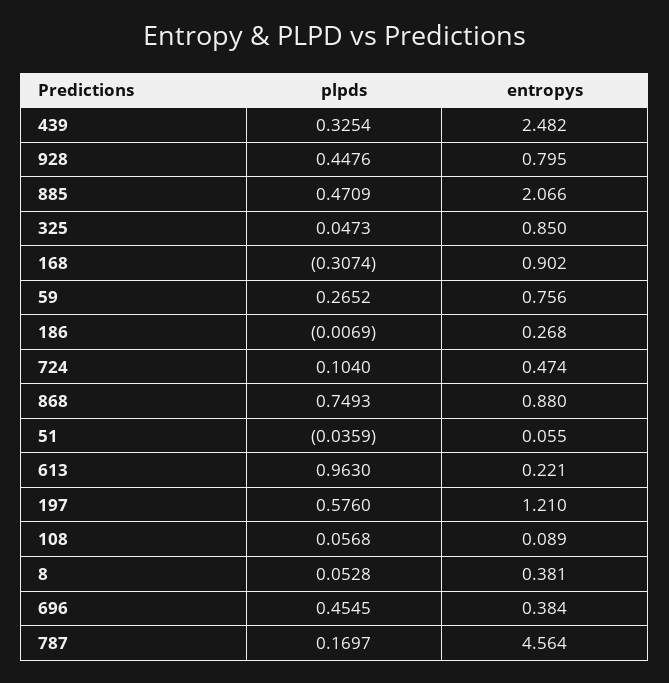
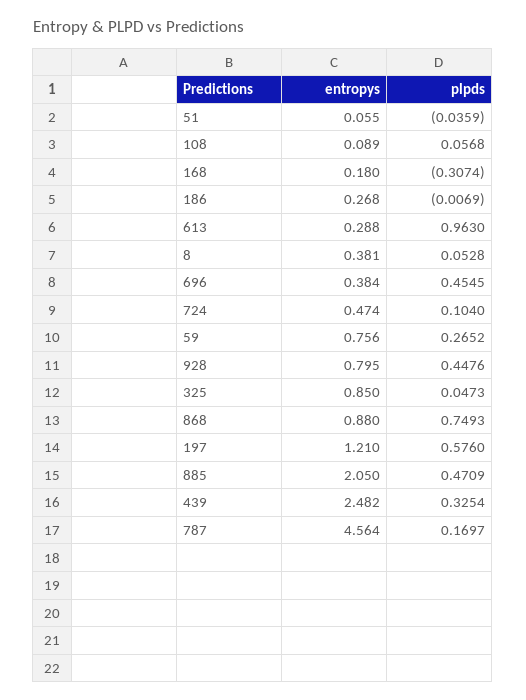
  {
    "plpds": {
      "439": 0.3254,
      "928": 0.4476,
      "885": 0.4709,
      "325": 0.0473,
      "168": -0.3074,
      "59": 0.2652,
      "186": -0.0069,
      "724": 0.104,
      "868": 0.7493,
      "51": -0.0359,
      "613": 0.963,
      "197": 0.576,
      "108": 0.0568,
      "8": 0.0528,
      "696": 0.4545,
      "787": 0.1697
    },
    "entropys": {
      "439": 2.482,
      "928": 0.795,
-     "885": 2.066,
+     "885": 2.05,
      "325": 0.85,
-     "168": 0.902,
+     "168": 0.18,
      "59": 0.756,
      "186": 0.268,
      "724": 0.474,
      "868": 0.88,
      "51": 0.055,
-     "613": 0.221,
+     "613": 0.288,
      "197": 1.21,
      "108": 0.089,
      "8": 0.381,
      "696": 0.384,
      "787": 4.564
    }
  }

